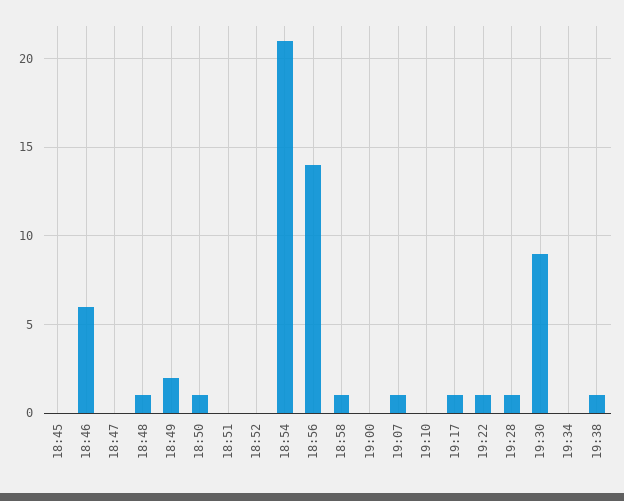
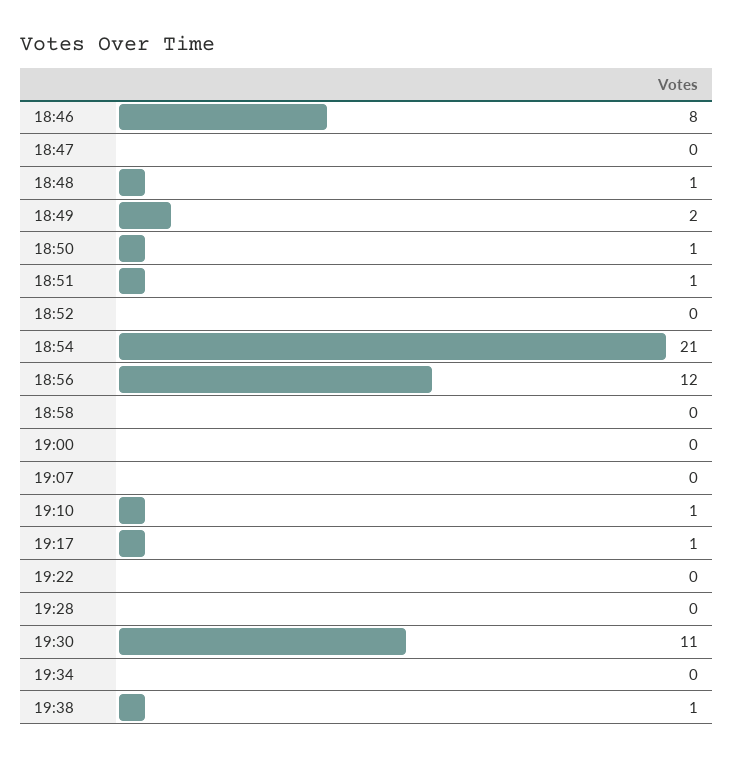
  {
-   "18:45": 0,
-   "18:46": 6,
+   "18:46": 8,
    "18:47": 0,
    "18:48": 1,
    "18:49": 2,
    "18:50": 1,
-   "18:51": 0,
+   "18:51": 1,
    "18:52": 0,
    "18:54": 21,
-   "18:56": 14,
+   "18:56": 12,
-   "18:58": 1,
+   "18:58": 0,
    "19:00": 0,
-   "19:07": 1,
+   "19:07": 0,
-   "19:10": 0,
+   "19:10": 1,
    "19:17": 1,
-   "19:22": 1,
+   "19:22": 0,
-   "19:28": 1,
+   "19:28": 0,
-   "19:30": 9,
+   "19:30": 11,
    "19:34": 0,
    "19:38": 1
  }

